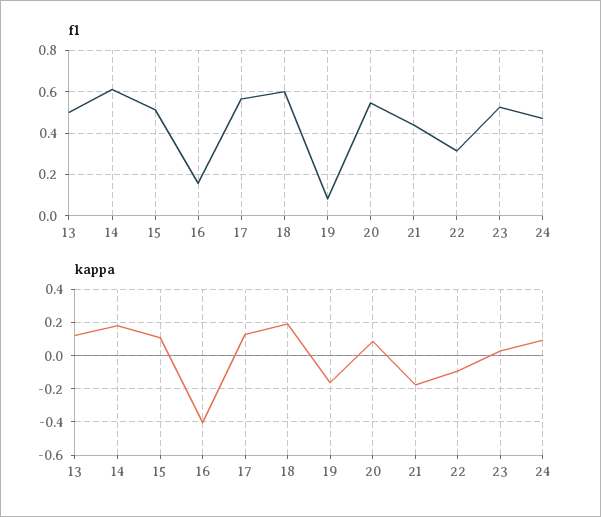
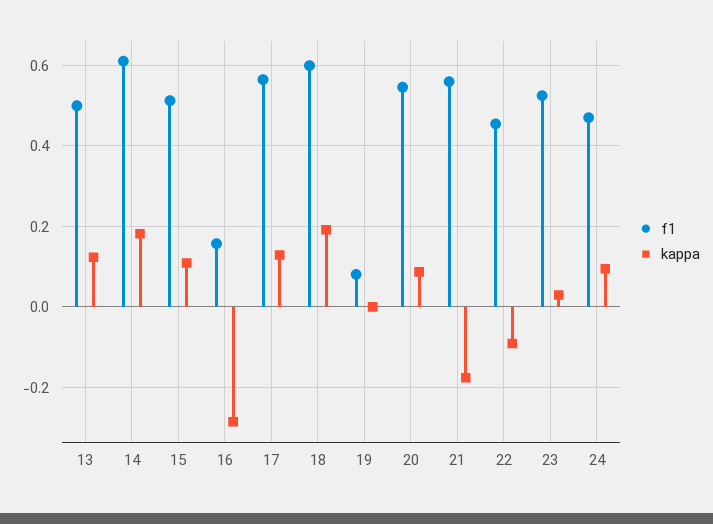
  {
    "f1": {
      "13": 0.5,
      "14": 0.62,
      "15": 0.52,
      "16": 0.16,
      "17": 0.56,
      "18": 0.6,
      "19": 0.08,
      "20": 0.54,
-     "21": 0.45,
+     "21": 0.56,
-     "22": 0.3,
+     "22": 0.46,
      "23": 0.52,
      "24": 0.48
    },
    "kappa": {
      "13": 0.12,
      "14": 0.18,
      "15": 0.1,
-     "16": -0.4,
+     "16": -0.28,
      "17": 0.12,
      "18": 0.2,
-     "19": -0.15,
+     "19": 0,
      "20": 0.08,
      "21": -0.18,
      "22": -0.1,
      "23": 0.02,
      "24": 0.1
    }
  }

